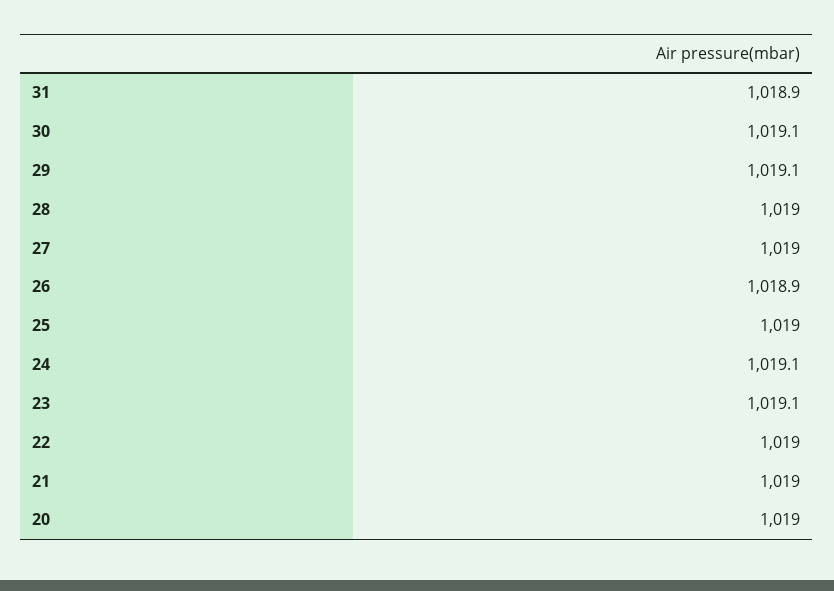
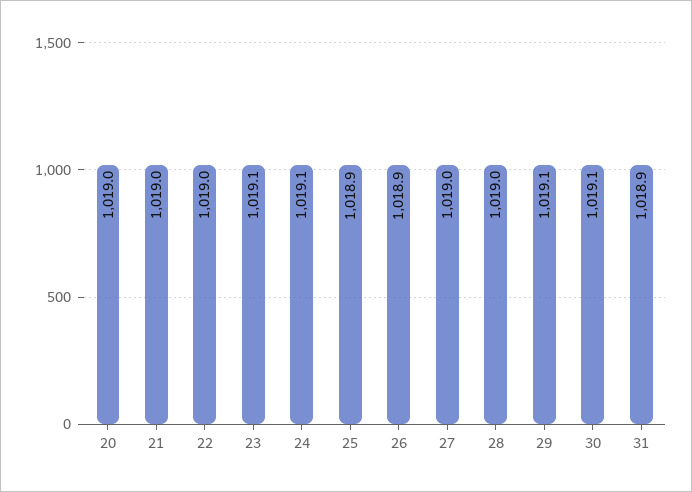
  {
    "31": 1018.9,
    "30": 1019.1,
    "29": 1019.1,
    "28": 1019,
    "27": 1019,
    "26": 1018.9,
-   "25": 1019,
+   "25": 1018.9,
    "24": 1019.1,
    "23": 1019.1,
    "22": 1019,
    "21": 1019,
    "20": 1019
  }

